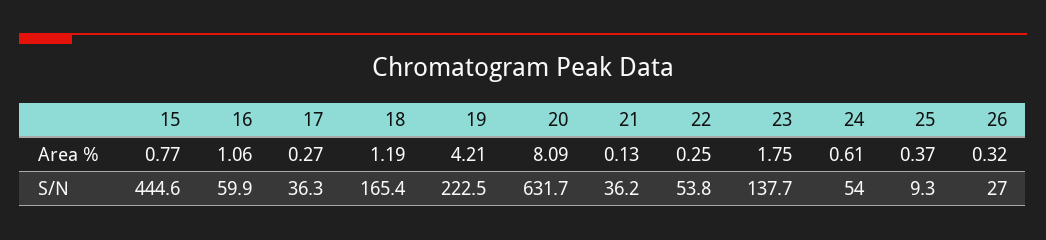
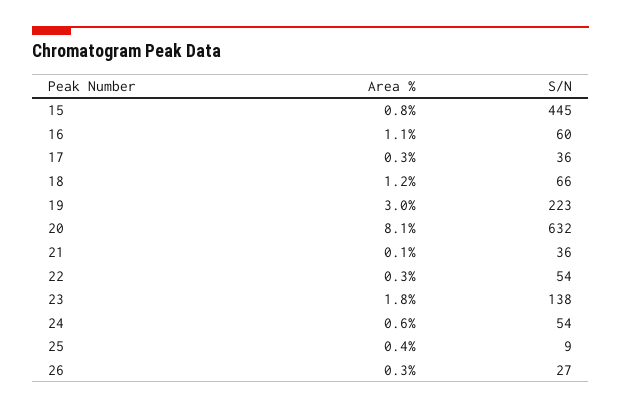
  {
    "15": {
      "Area %": 0.77,
      "S/N": 444.6
    },
    "16": {
      "Area %": 1.06,
      "S/N": 59.9
    },
    "17": {
      "Area %": 0.27,
      "S/N": 36.3
    },
    "18": {
      "Area %": 1.19,
-     "S/N": 165.4
+     "S/N": 66
    },
    "19": {
-     "Area %": 4.21,
+     "Area %": 3,
      "S/N": 222.5
    },
    "20": {
      "Area %": 8.09,
      "S/N": 631.7
    },
    "21": {
      "Area %": 0.13,
      "S/N": 36.2
    },
    "22": {
      "Area %": 0.25,
      "S/N": 53.8
    },
    "23": {
      "Area %": 1.75,
      "S/N": 137.7
    },
    "24": {
      "Area %": 0.61,
      "S/N": 54
    },
    "25": {
      "Area %": 0.37,
      "S/N": 9.3
    },
    "26": {
      "Area %": 0.32,
      "S/N": 27
    }
  }

